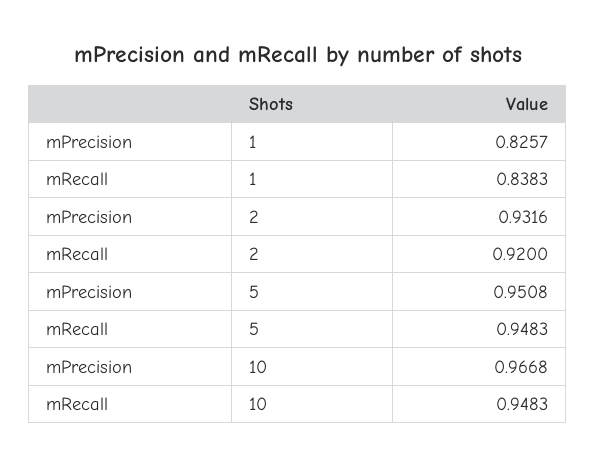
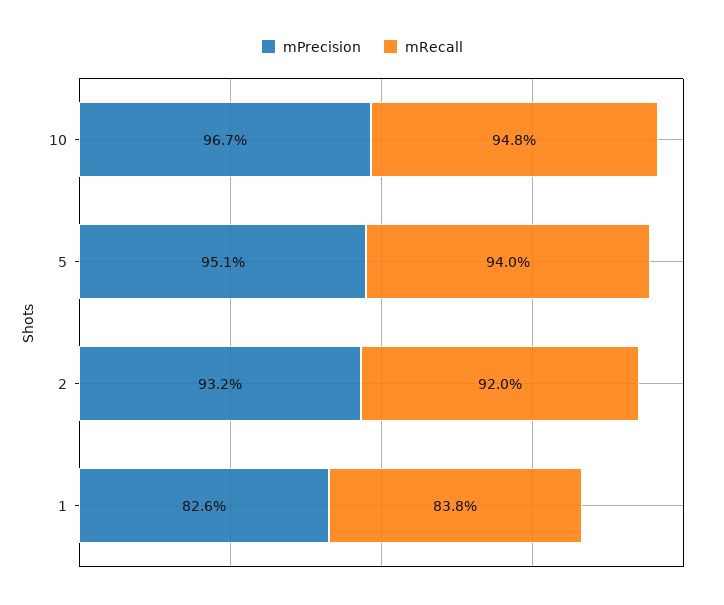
  {
    "mPrecision": {
      "1": 0.8257,
      "2": 0.9316,
      "5": 0.9508,
      "10": 0.9668
    },
    "mRecall": {
      "1": 0.8383,
      "2": 0.92,
-     "5": 0.9483,
+     "5": 0.94,
      "10": 0.9483
    }
  }

